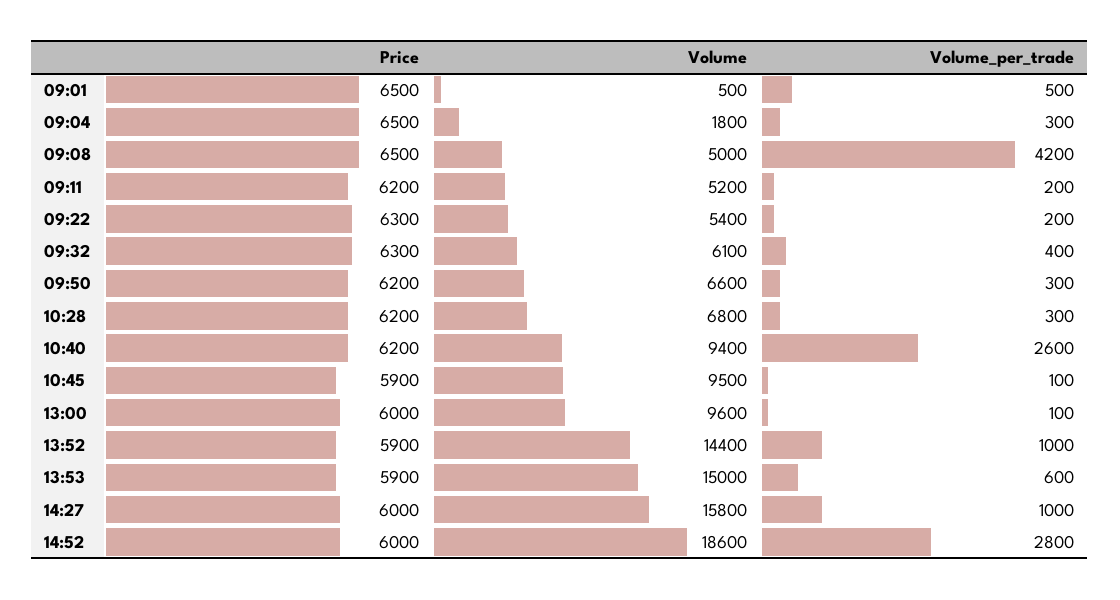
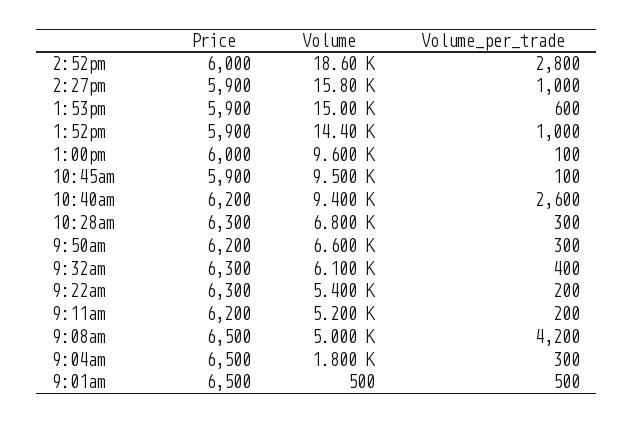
  {
    "Price": {
      "09:01": 6500,
      "09:04": 6500,
      "09:08": 6500,
      "09:11": 6200,
      "09:22": 6300,
      "09:32": 6300,
      "09:50": 6200,
-     "10:28": 6200,
+     "10:28": 6300,
      "10:40": 6200,
      "10:45": 5900,
      "13:00": 6000,
      "13:52": 5900,
      "13:53": 5900,
-     "14:27": 6000,
+     "14:27": 5900,
      "14:52": 6000
    },
    "Volume": {
      "09:01": 500,
      "09:04": 1800,
      "09:08": 5000,
      "09:11": 5200,
      "09:22": 5400,
      "09:32": 6100,
      "09:50": 6600,
      "10:28": 6800,
      "10:40": 9400,
      "10:45": 9500,
      "13:00": 9600,
      "13:52": 14400,
      "13:53": 15000,
      "14:27": 15800,
      "14:52": 18600
    },
    "Volume_per_trade": {
      "09:01": 500,
      "09:04": 300,
      "09:08": 4200,
      "09:11": 200,
      "09:22": 200,
      "09:32": 400,
      "09:50": 300,
      "10:28": 300,
      "10:40": 2600,
      "10:45": 100,
      "13:00": 100,
      "13:52": 1000,
      "13:53": 600,
      "14:27": 1000,
      "14:52": 2800
    }
  }

